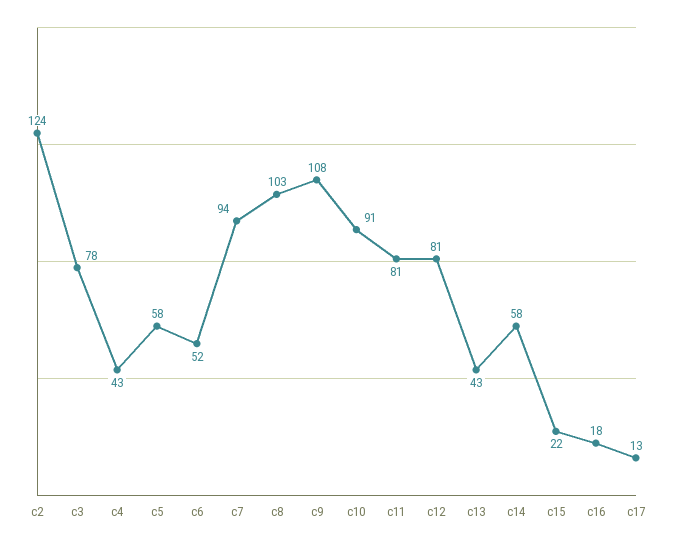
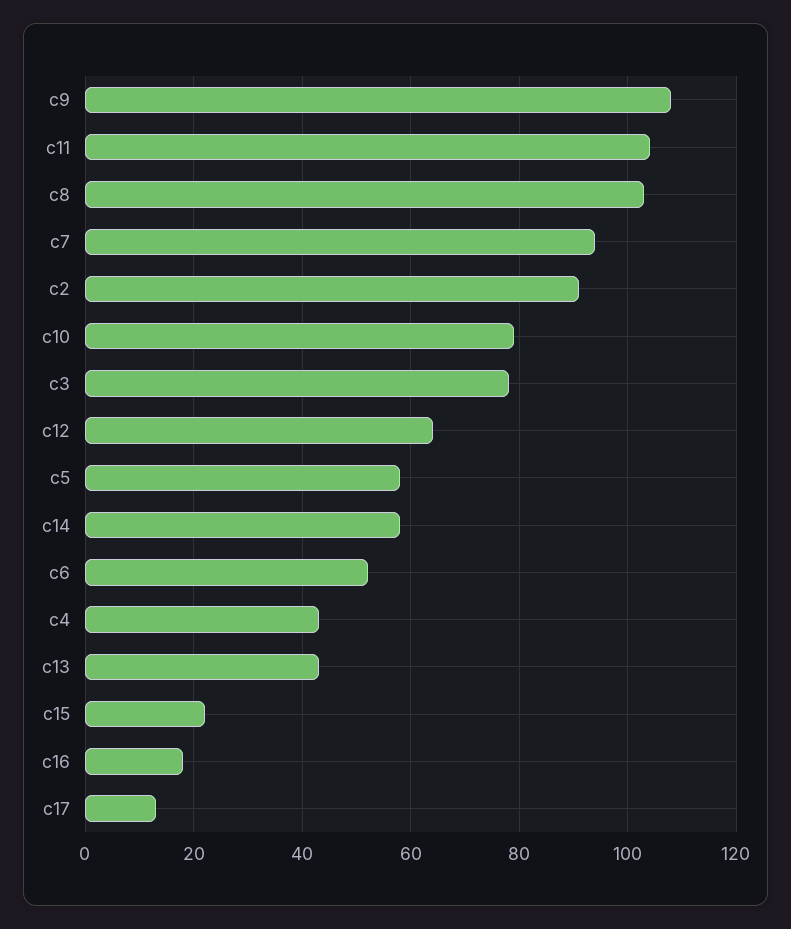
  {
-   "c2": 124,
+   "c2": 90,
    "c3": 78,
    "c4": 43,
    "c5": 58,
    "c6": 52,
    "c7": 94,
    "c8": 103,
    "c9": 108,
-   "c10": 91,
+   "c10": 80,
-   "c11": 81,
+   "c11": 105,
-   "c12": 81,
+   "c12": 65,
    "c13": 43,
    "c14": 58,
    "c15": 22,
    "c16": 18,
    "c17": 13
  }

